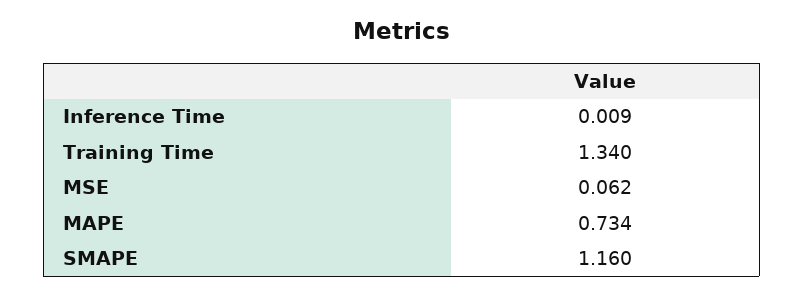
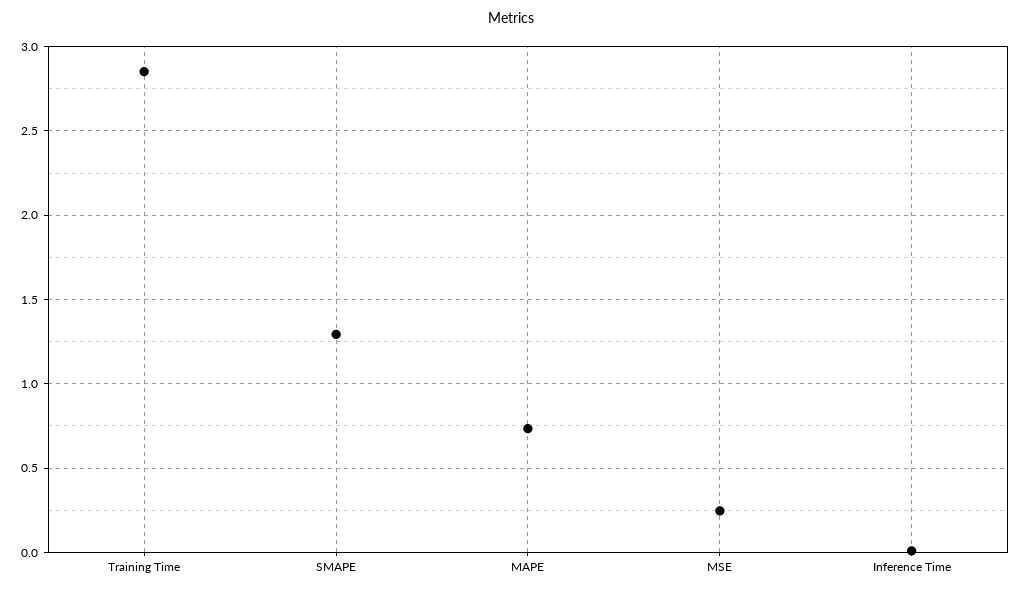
  {
    "Inference Time": 0.009,
-   "Training Time": 1.34,
+   "Training Time": 2.85,
-   "MSE": 0.062,
+   "MSE": 0.25,
    "MAPE": 0.734,
-   "SMAPE": 1.16
+   "SMAPE": 1.3
  }

